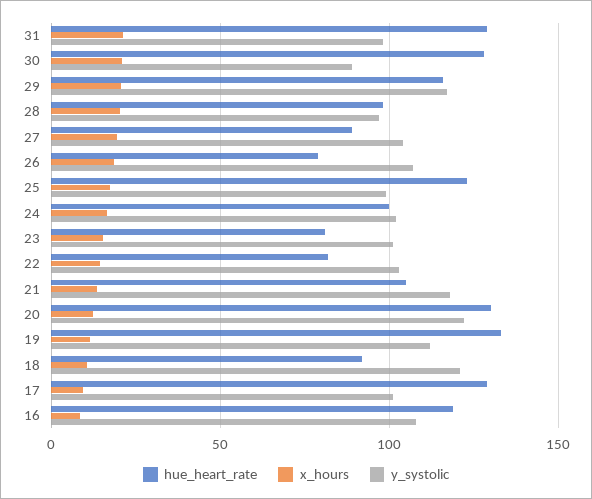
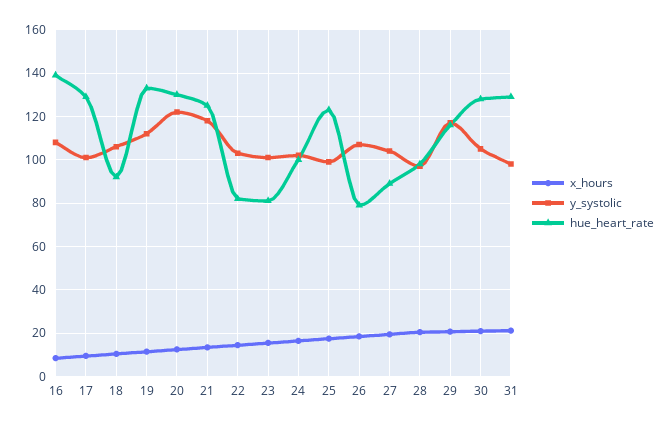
  {
    "hue_heart_rate": {
      "31": 130,
      "30": 130,
      "29": 115,
      "28": 100,
      "27": 90,
      "26": 80,
      "25": 125,
      "24": 100,
      "23": 80,
      "22": 80,
-     "21": 105,
+     "21": 125,
      "20": 130,
      "19": 135,
      "18": 90,
      "17": 130,
-     "16": 120
+     "16": 140
    },
    "x_hours": {
      "31": 20,
      "30": 20,
      "29": 20,
      "28": 20,
      "27": 20,
      "26": 20,
      "25": 15,
      "24": 15,
      "23": 15,
      "22": 15,
      "21": 15,
      "20": 10,
      "19": 10,
      "18": 10,
      "17": 10,
      "16": 10
    },
    "y_systolic": {
      "31": 100,
-     "30": 90,
+     "30": 105,
      "29": 115,
      "28": 95,
      "27": 105,
      "26": 105,
      "25": 100,
      "24": 100,
      "23": 100,
      "22": 105,
      "21": 120,
      "20": 120,
      "19": 110,
-     "18": 120,
+     "18": 105,
      "17": 100,
      "16": 110
    }
  }

